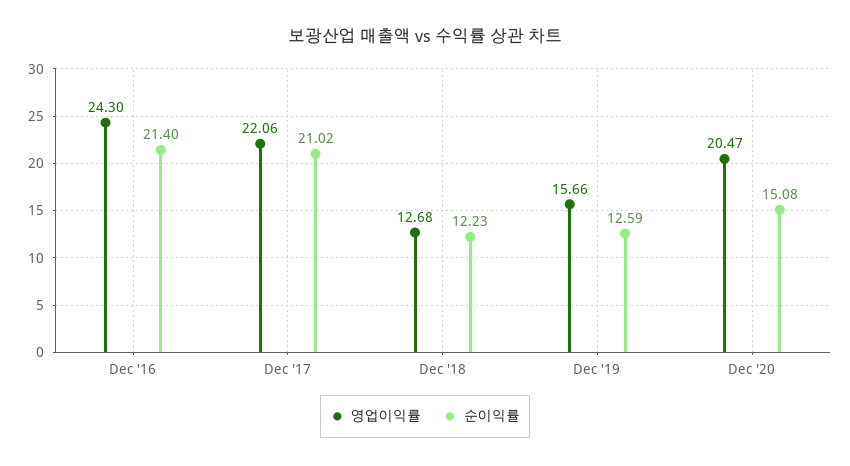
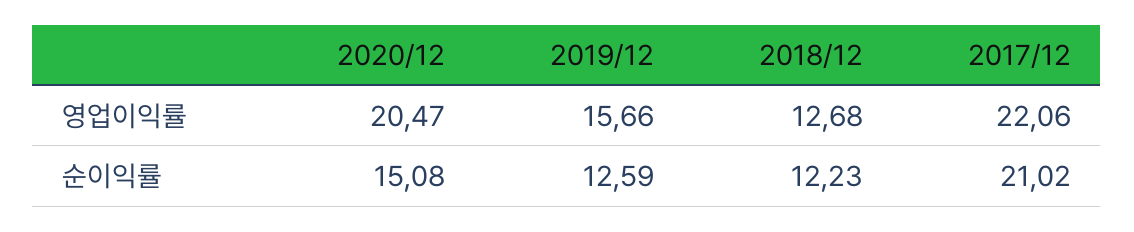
  {
    "영업이익률": {
-     "Dec '16": 24.3,
      "Dec '17": 22.06,
      "Dec '18": 12.68,
      "Dec '19": 15.66,
      "Dec '20": 20.47
    },
    "순이익률": {
-     "Dec '16": 21.4,
      "Dec '17": 21.02,
      "Dec '18": 12.23,
      "Dec '19": 12.59,
      "Dec '20": 15.08
    }
  }

